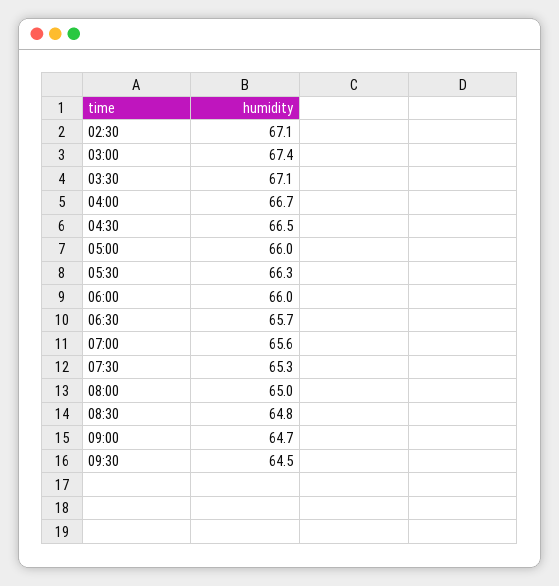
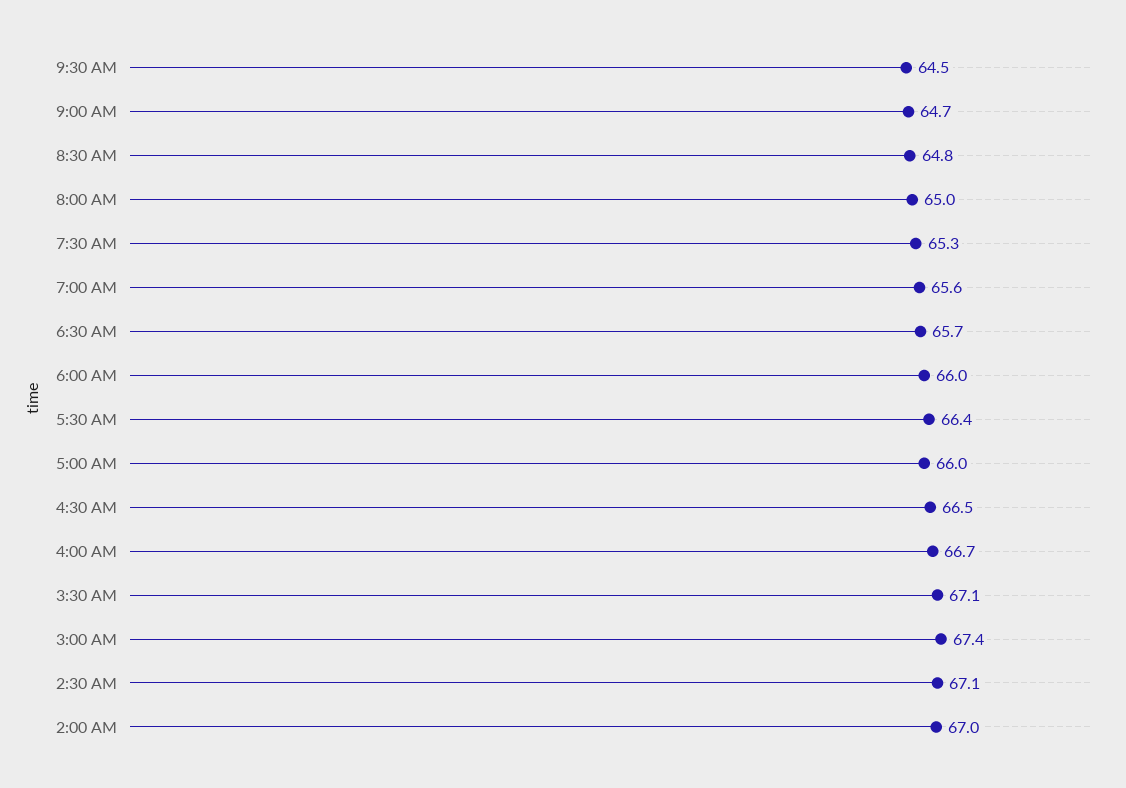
  {
    "02:30": 67.1,
    "03:00": 67.4,
    "03:30": 67.1,
    "04:00": 66.7,
    "04:30": 66.5,
    "05:00": 66,
-   "05:30": 66.3,
+   "05:30": 66.4,
    "06:00": 66,
    "06:30": 65.7,
    "07:00": 65.6,
    "07:30": 65.3,
    "08:00": 65,
    "08:30": 64.8,
    "09:00": 64.7,
-   "09:30": 64.5
+   "09:30": 64.5,
+   "2:00 AM": 67
  }

